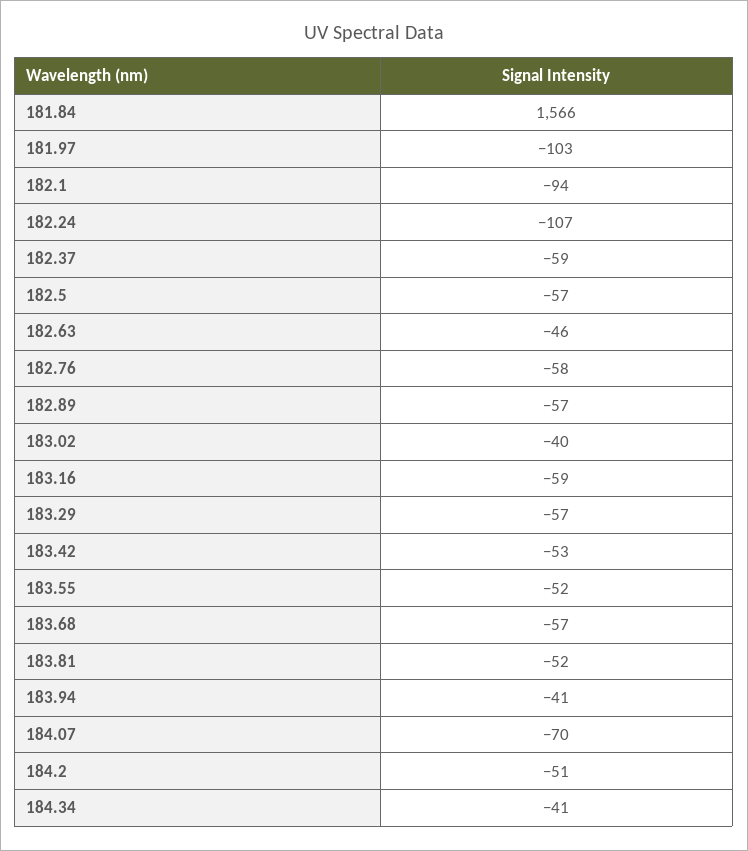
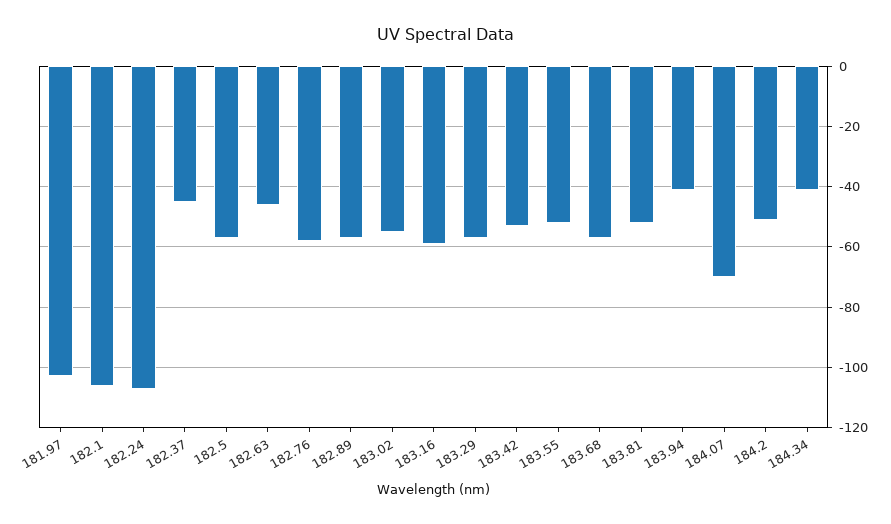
  {
-   "181.84": 1566,
    "181.97": -103,
-   "182.1": -94,
+   "182.1": -105,
    "182.24": -107,
-   "182.37": -59,
+   "182.37": -45,
    "182.5": -57,
    "182.63": -46,
    "182.76": -58,
    "182.89": -57,
-   "183.02": -40,
+   "183.02": -55,
    "183.16": -59,
    "183.29": -57,
    "183.42": -53,
    "183.55": -52,
    "183.68": -57,
    "183.81": -52,
    "183.94": -41,
    "184.07": -70,
    "184.2": -51,
    "184.34": -41
  }

